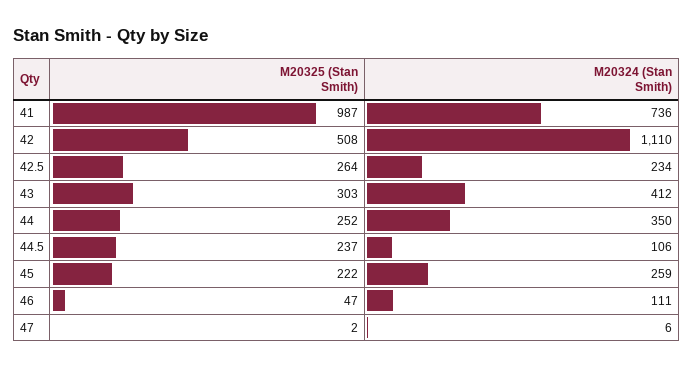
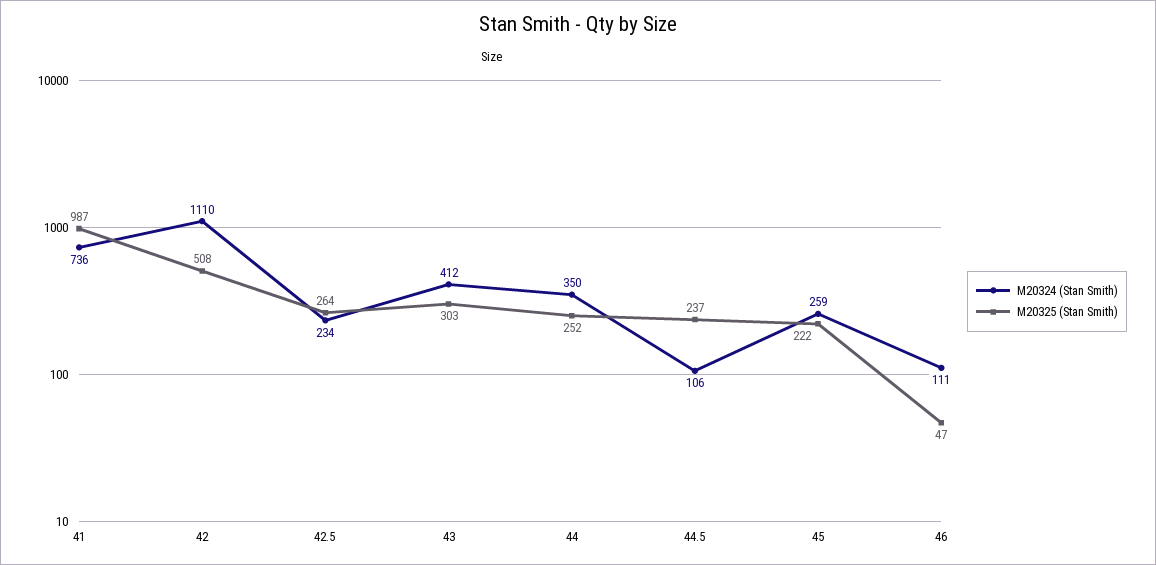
  {
    "M20325 (Stan Smith)": {
      "41": 987,
      "42": 508,
      "42.5": 264,
      "43": 303,
      "44": 252,
      "44.5": 237,
      "45": 222,
-     "46": 47,
+     "46": 47
-     "47": 2
    },
    "M20324 (Stan Smith)": {
      "41": 736,
      "42": 1110,
      "42.5": 234,
      "43": 412,
      "44": 350,
      "44.5": 106,
      "45": 259,
-     "46": 111,
+     "46": 111
-     "47": 6
    }
  }

